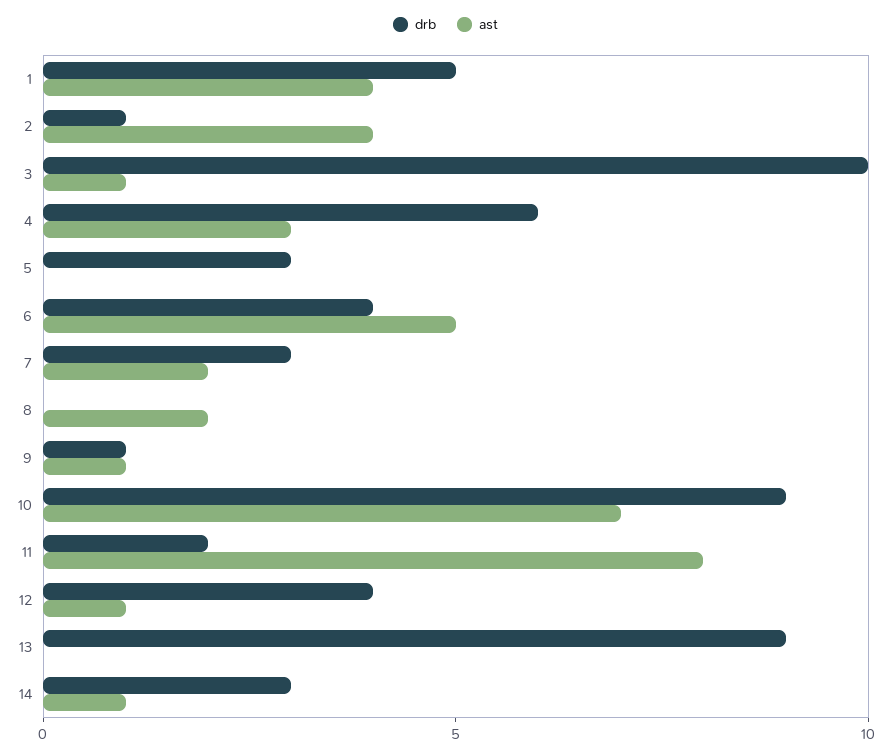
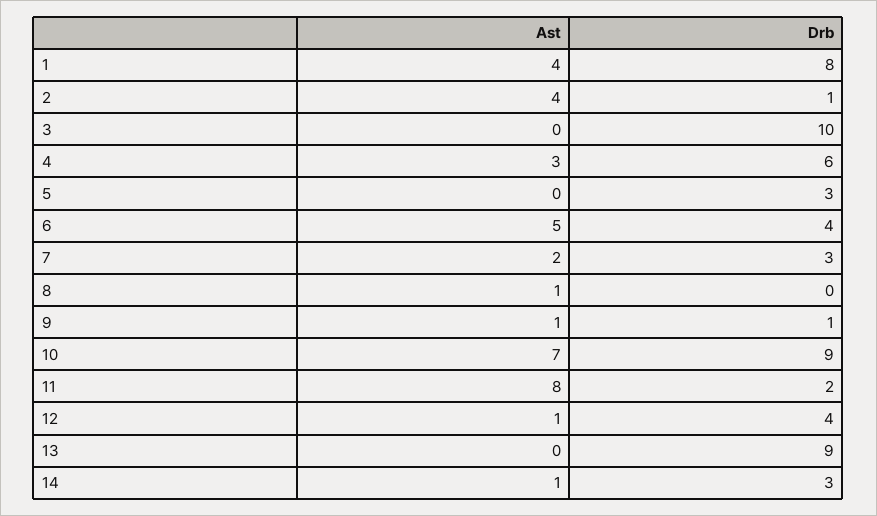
  {
    "drb": {
-     "1": 5,
+     "1": 8,
      "2": 1,
      "3": 10,
      "4": 6,
      "5": 3,
      "6": 4,
      "7": 3,
      "8": 0,
      "9": 1,
      "10": 9,
      "11": 2,
      "12": 4,
      "13": 9,
      "14": 3
    },
    "ast": {
      "1": 4,
      "2": 4,
-     "3": 1,
+     "3": 0,
      "4": 3,
      "5": 0,
      "6": 5,
      "7": 2,
-     "8": 2,
+     "8": 1,
      "9": 1,
      "10": 7,
      "11": 8,
      "12": 1,
      "13": 0,
      "14": 1
    }
  }

